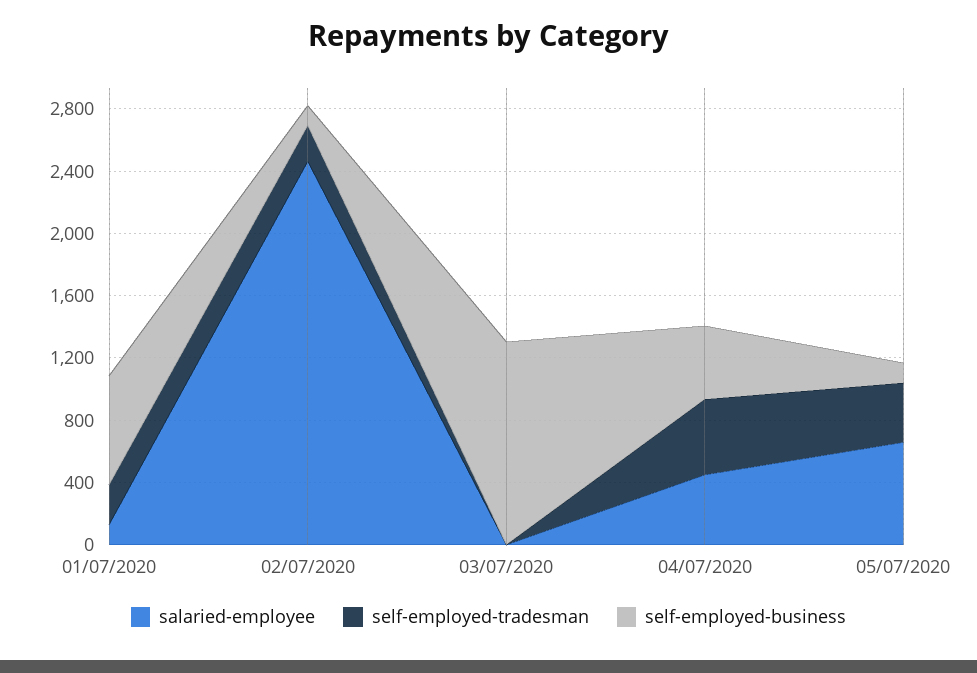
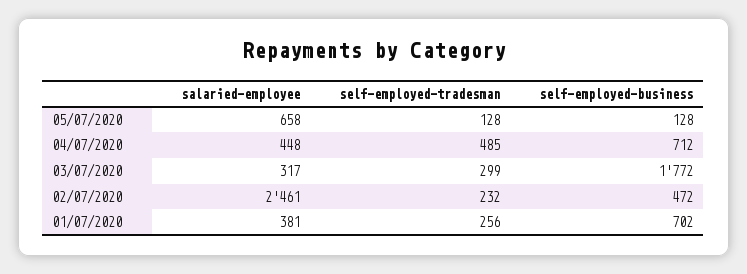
  {
    "salaried-employee": {
-     "01/07/2020": 100,
+     "01/07/2020": 381,
      "02/07/2020": 2461,
-     "03/07/2020": 0,
+     "03/07/2020": 317,
      "04/07/2020": 448,
      "05/07/2020": 658
    },
    "self-employed-tradesman": {
      "01/07/2020": 256,
      "02/07/2020": 232,
-     "03/07/2020": 0,
+     "03/07/2020": 299,
      "04/07/2020": 485,
-     "05/07/2020": 400
+     "05/07/2020": 128
    },
    "self-employed-business": {
      "01/07/2020": 702,
-     "02/07/2020": 100,
+     "02/07/2020": 472,
-     "03/07/2020": 1300,
+     "03/07/2020": 1772,
-     "04/07/2020": 500,
+     "04/07/2020": 712,
      "05/07/2020": 128
    }
  }

